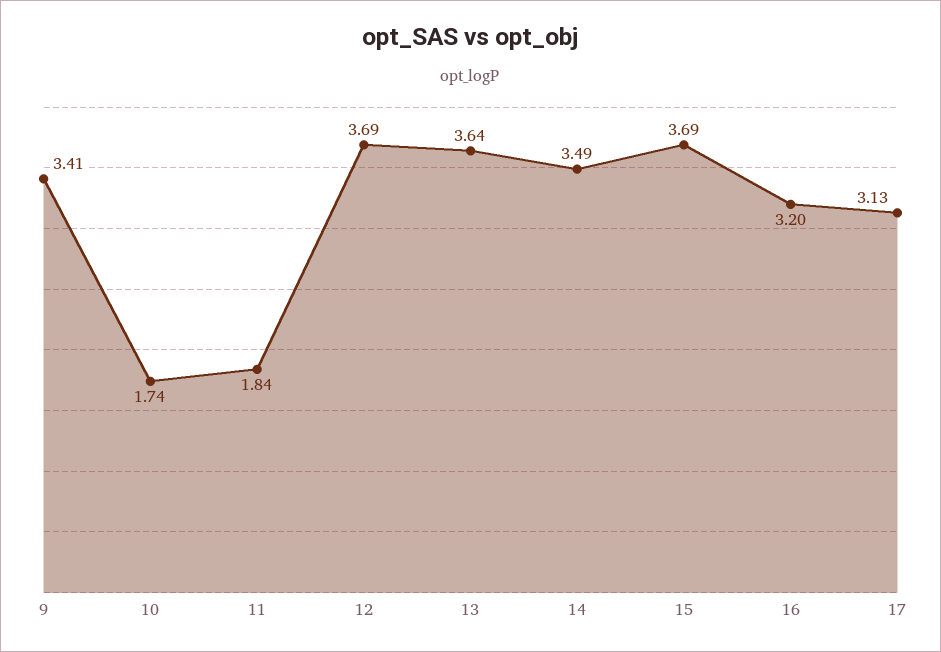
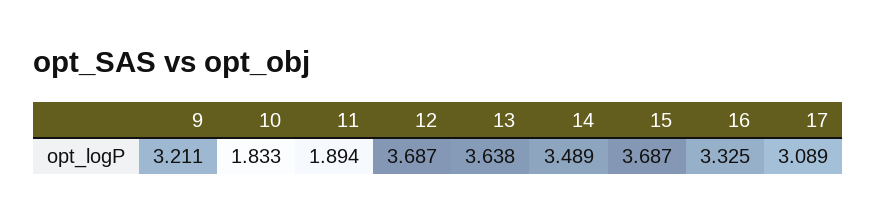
  {
-   "9": 3.41,
+   "9": 3.211,
-   "10": 1.74,
+   "10": 1.833,
-   "11": 1.84,
+   "11": 1.894,
    "12": 3.687,
    "13": 3.638,
    "14": 3.489,
    "15": 3.687,
-   "16": 3.2,
+   "16": 3.325,
-   "17": 3.13
+   "17": 3.089
  }

